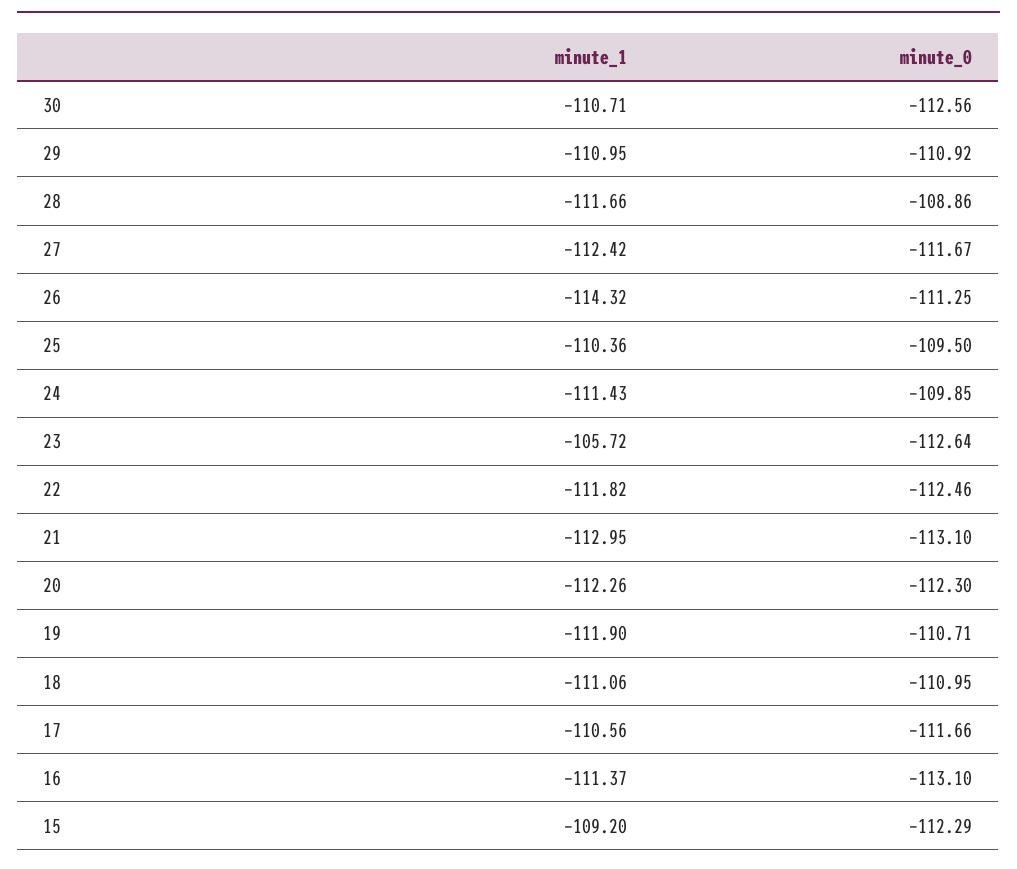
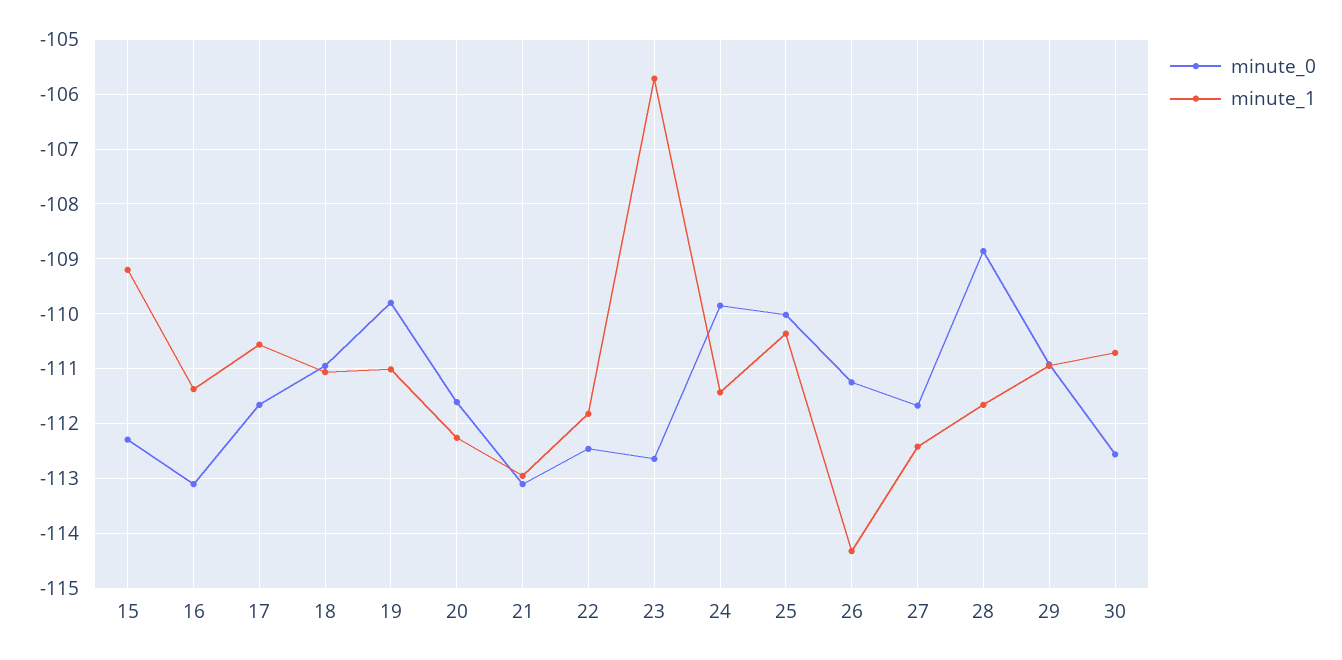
  {
    "minute_1": {
      "30": -110.71,
      "29": -110.95,
      "28": -111.66,
      "27": -112.42,
      "26": -114.32,
      "25": -110.36,
      "24": -111.43,
      "23": -105.72,
      "22": -111.82,
      "21": -112.95,
      "20": -112.26,
-     "19": -111.9,
+     "19": -111,
      "18": -111.06,
      "17": -110.56,
      "16": -111.37,
      "15": -109.2
    },
    "minute_0": {
      "30": -112.56,
      "29": -110.92,
      "28": -108.86,
      "27": -111.67,
      "26": -111.25,
-     "25": -109.5,
+     "25": -110,
      "24": -109.85,
      "23": -112.64,
      "22": -112.46,
      "21": -113.1,
-     "20": -112.3,
+     "20": -111.6,
-     "19": -110.71,
+     "19": -109.8,
      "18": -110.95,
      "17": -111.66,
      "16": -113.1,
      "15": -112.29
    }
  }

